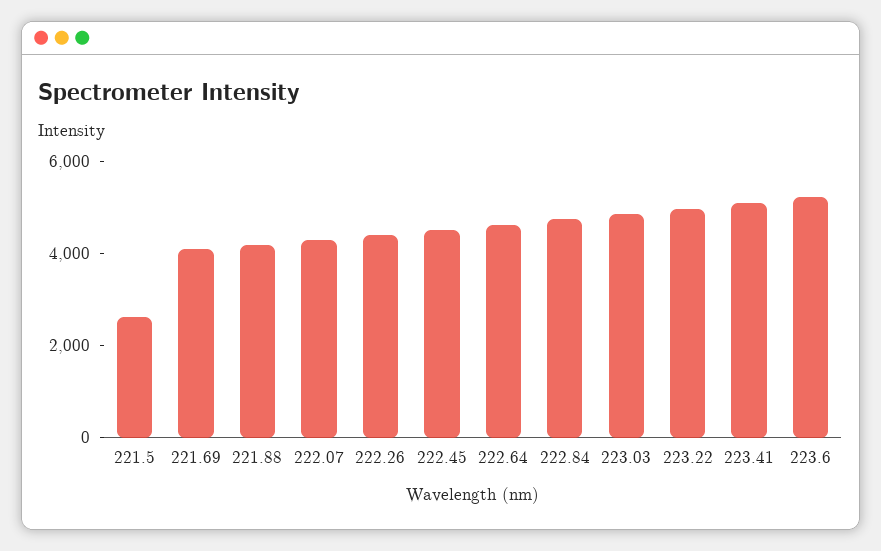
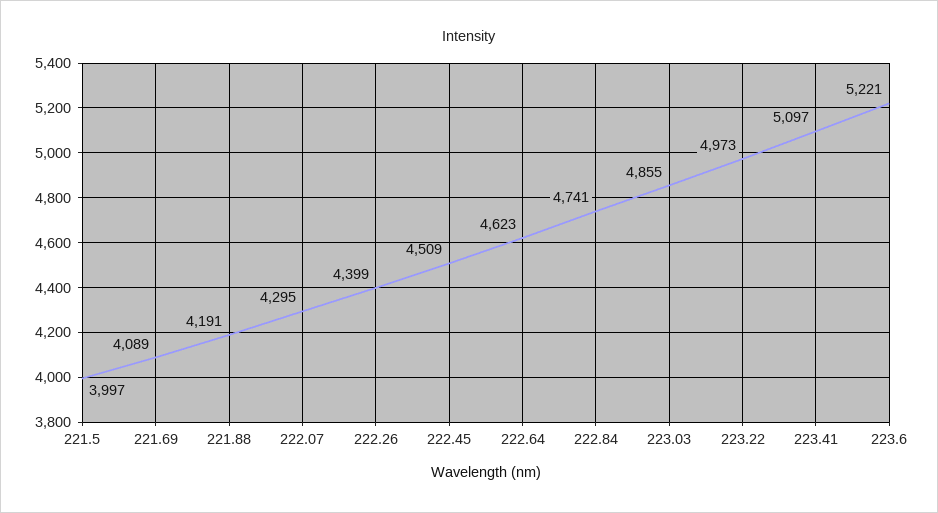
  {
-   "221.5": 2500,
+   "221.5": 3997,
    "221.69": 4089,
    "221.88": 4191,
    "222.07": 4295,
    "222.26": 4399,
    "222.45": 4509,
    "222.64": 4623,
    "222.84": 4741,
    "223.03": 4855,
    "223.22": 4973,
    "223.41": 5097,
    "223.6": 5221
  }

